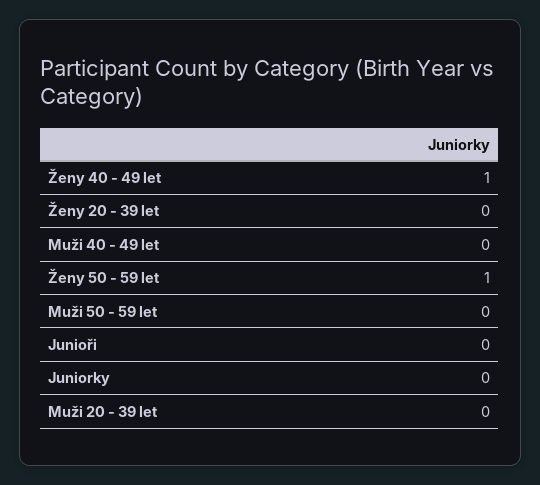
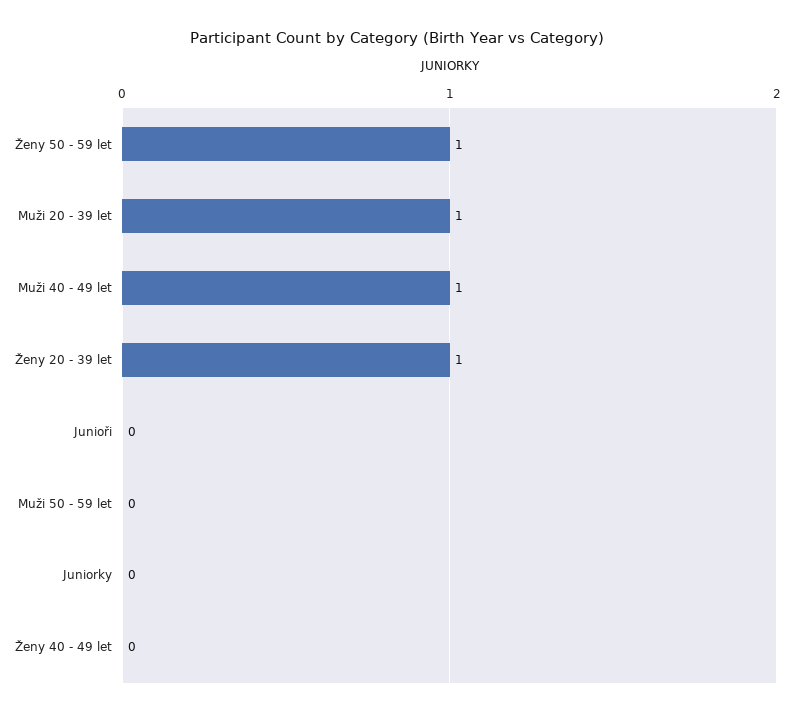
  {
-   "Ženy 40 - 49 let": 1,
+   "Ženy 40 - 49 let": 0,
-   "Ženy 20 - 39 let": 0,
+   "Ženy 20 - 39 let": 1,
-   "Muži 40 - 49 let": 0,
+   "Muži 40 - 49 let": 1,
    "Ženy 50 - 59 let": 1,
    "Muži 50 - 59 let": 0,
    "Junioři": 0,
    "Juniorky": 0,
-   "Muži 20 - 39 let": 0
+   "Muži 20 - 39 let": 1
  }

